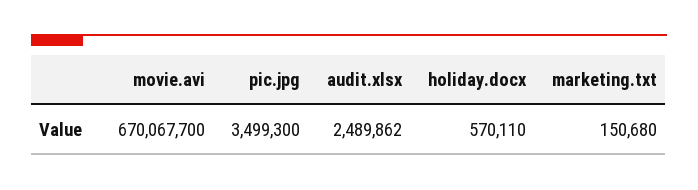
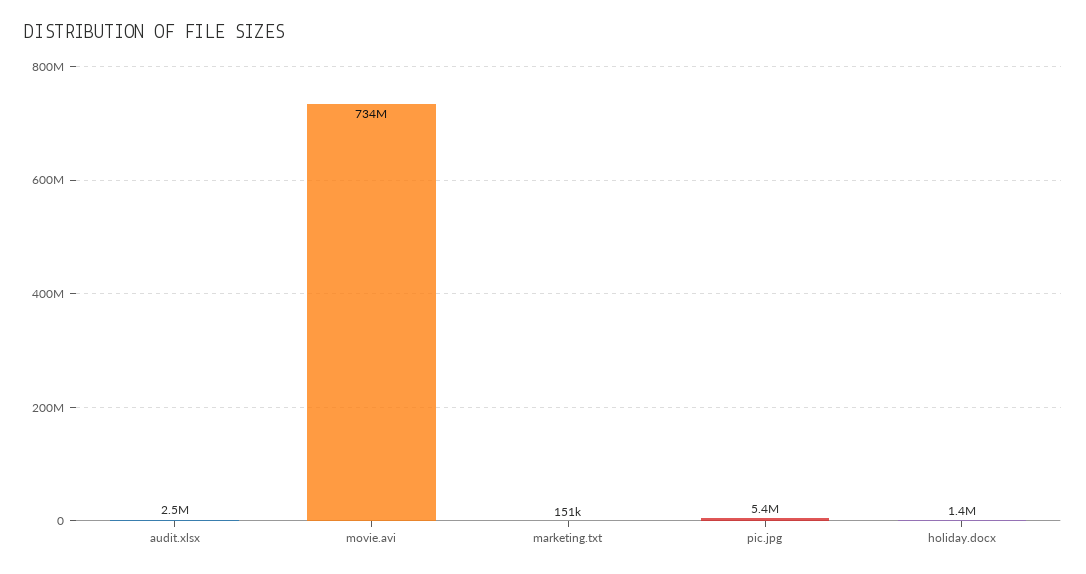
  {
-   "movie.avi": 670067700,
+   "movie.avi": 734000000,
-   "pic.jpg": 3499300,
+   "pic.jpg": 5400000,
    "audit.xlsx": 2489862,
-   "holiday.docx": 570110,
+   "holiday.docx": 1400000,
    "marketing.txt": 150680
  }

